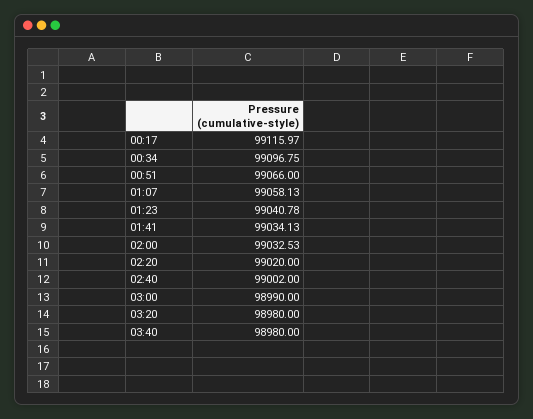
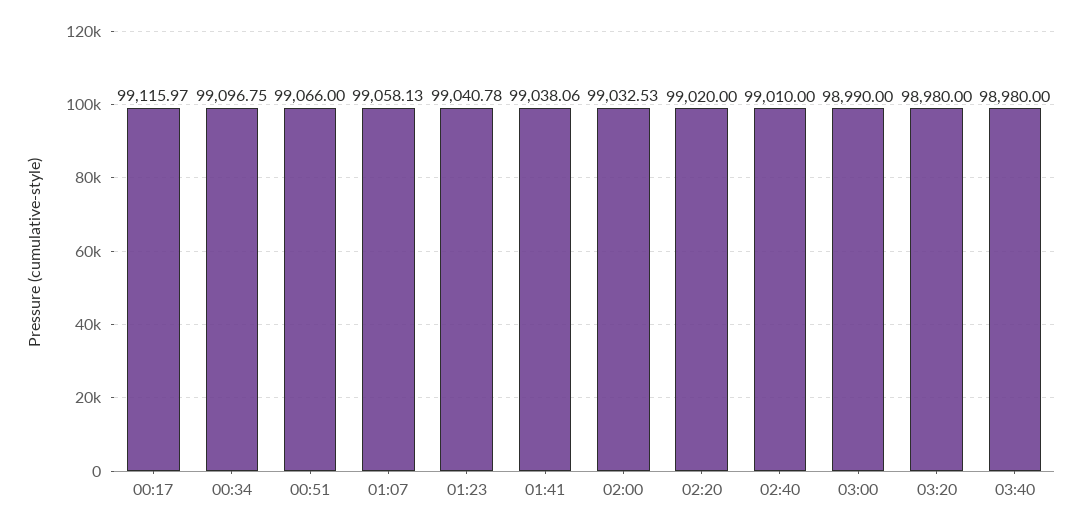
  {
    "00:17": 99115.97,
    "00:34": 99096.75,
    "00:51": 99066,
    "01:07": 99058.13,
    "01:23": 99040.78,
-   "01:41": 99034.13,
+   "01:41": 99038.06,
    "02:00": 99032.53,
    "02:20": 99020,
-   "02:40": 99002,
+   "02:40": 99010,
    "03:00": 98990,
    "03:20": 98980,
    "03:40": 98980
  }

